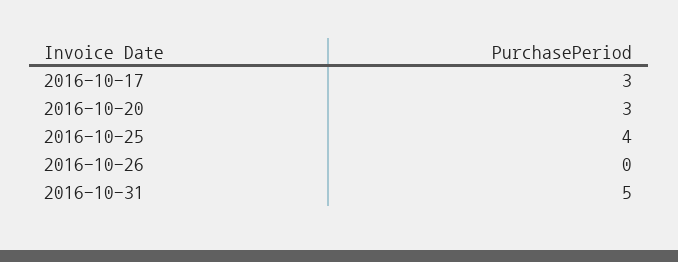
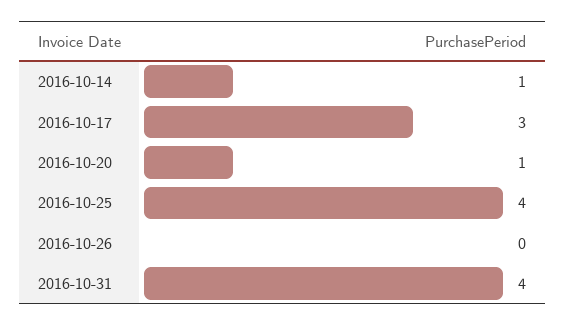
  {
    "2016-10-17": 3,
-   "2016-10-20": 3,
+   "2016-10-20": 1,
    "2016-10-25": 4,
    "2016-10-26": 0,
-   "2016-10-31": 5
+   "2016-10-31": 4,
+   "2016-10-14": 1
  }

